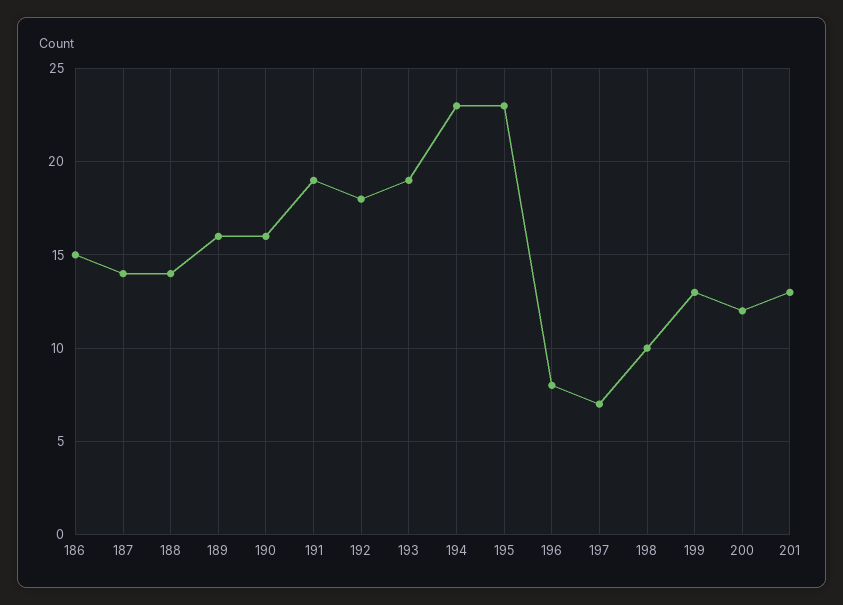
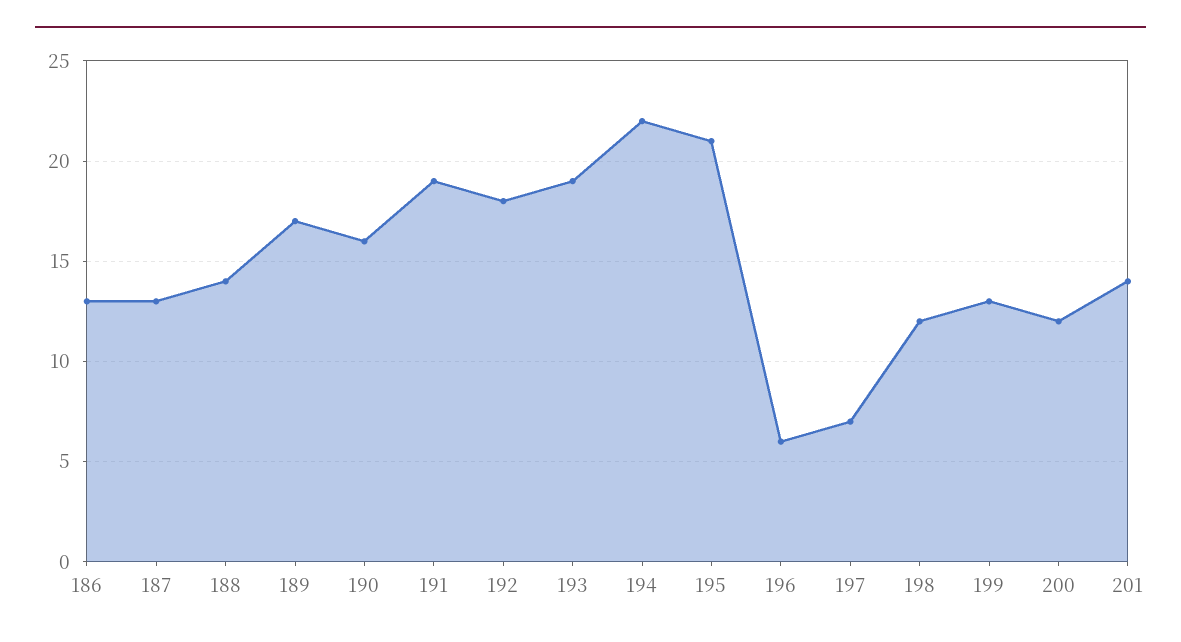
  {
-   "186": 15,
+   "186": 13,
-   "187": 14,
+   "187": 13,
    "188": 14,
-   "189": 16,
+   "189": 17,
    "190": 16,
    "191": 19,
    "192": 18,
    "193": 19,
-   "194": 23,
+   "194": 22,
-   "195": 23,
+   "195": 21,
-   "196": 8,
+   "196": 6,
    "197": 7,
-   "198": 10,
+   "198": 12,
    "199": 13,
    "200": 12,
-   "201": 13
+   "201": 14
  }

